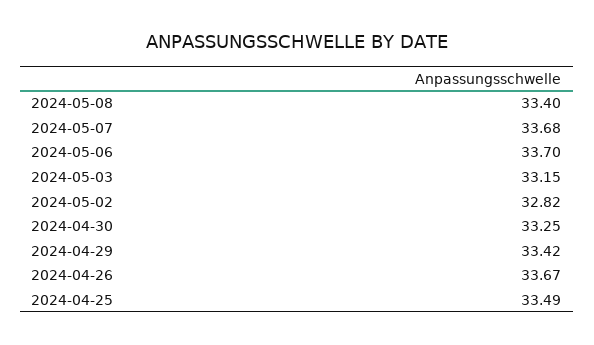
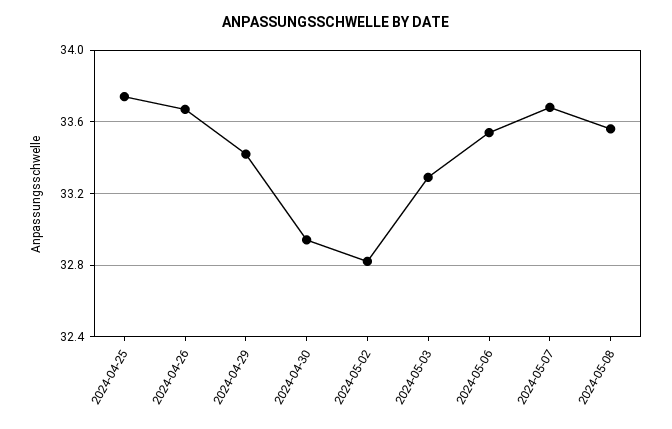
  {
-   "2024-05-08": 33.4,
+   "2024-05-08": 33.55,
    "2024-05-07": 33.68,
-   "2024-05-06": 33.7,
+   "2024-05-06": 33.55,
-   "2024-05-03": 33.15,
+   "2024-05-03": 33.3,
    "2024-05-02": 32.82,
-   "2024-04-30": 33.25,
+   "2024-04-30": 32.95,
    "2024-04-29": 33.42,
    "2024-04-26": 33.67,
-   "2024-04-25": 33.49
+   "2024-04-25": 33.75
  }

